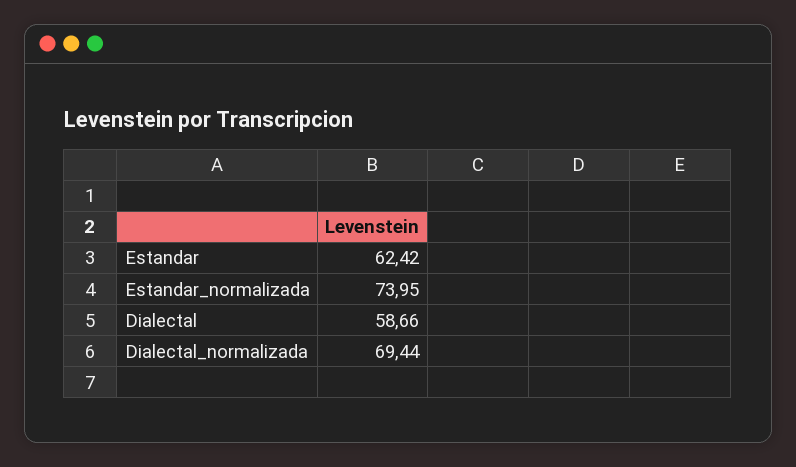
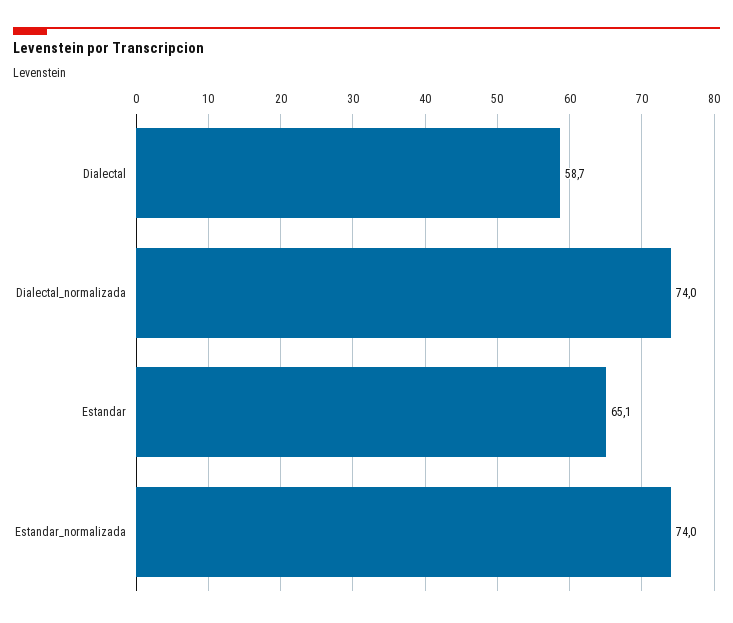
  {
-   "Estandar": 62.42,
+   "Estandar": 65.1,
    "Estandar_normalizada": 73.95,
    "Dialectal": 58.66,
-   "Dialectal_normalizada": 69.44
+   "Dialectal_normalizada": 74
  }

